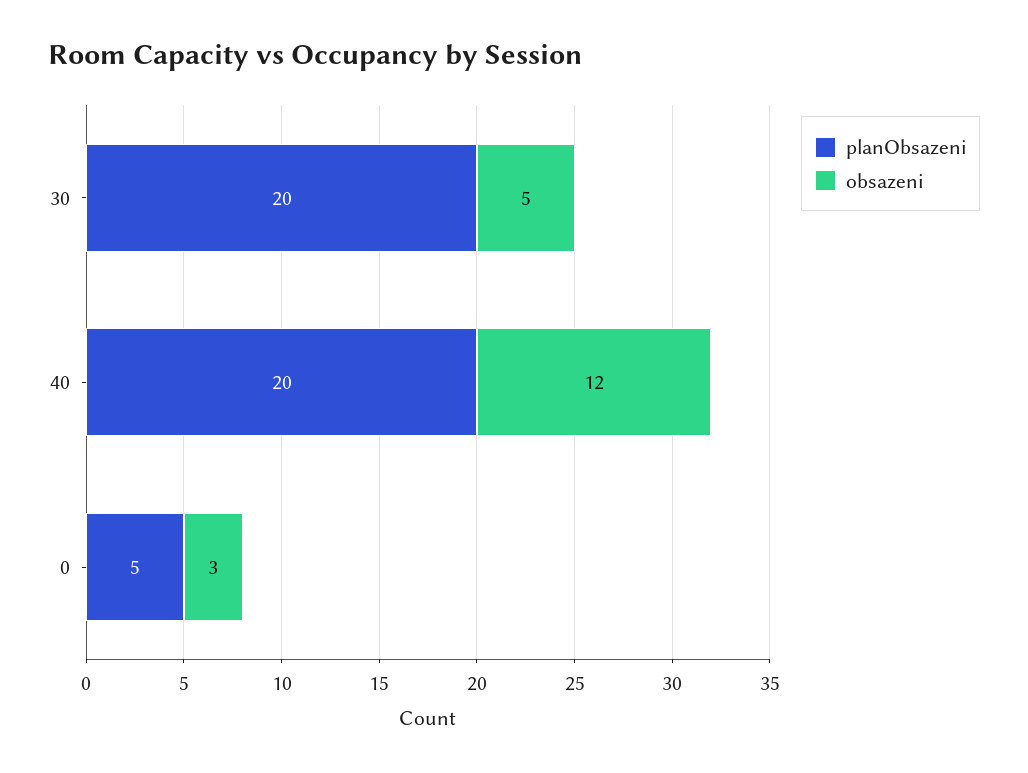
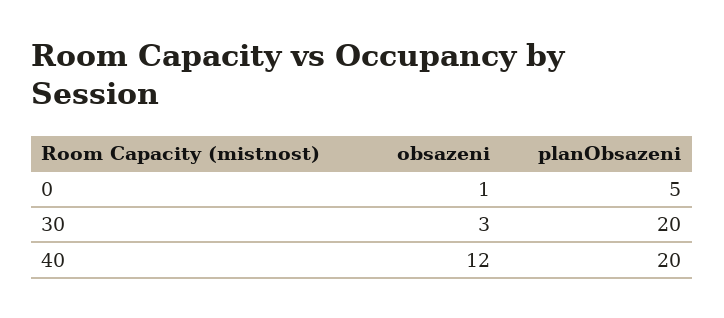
  {
    "planObsazeni": {
      "30": 20,
      "40": 20,
      "0": 5
    },
    "obsazeni": {
-     "30": 5,
+     "30": 3,
      "40": 12,
-     "0": 3
+     "0": 1
    }
  }

